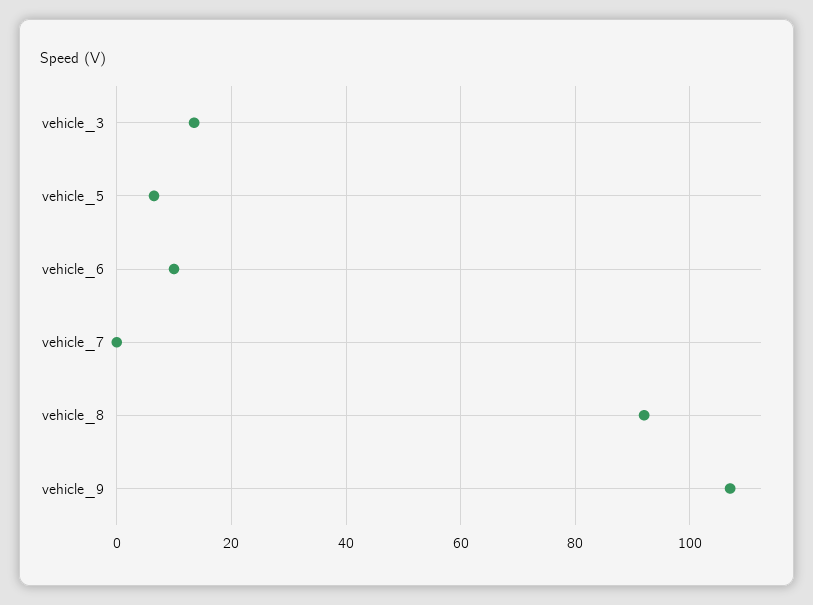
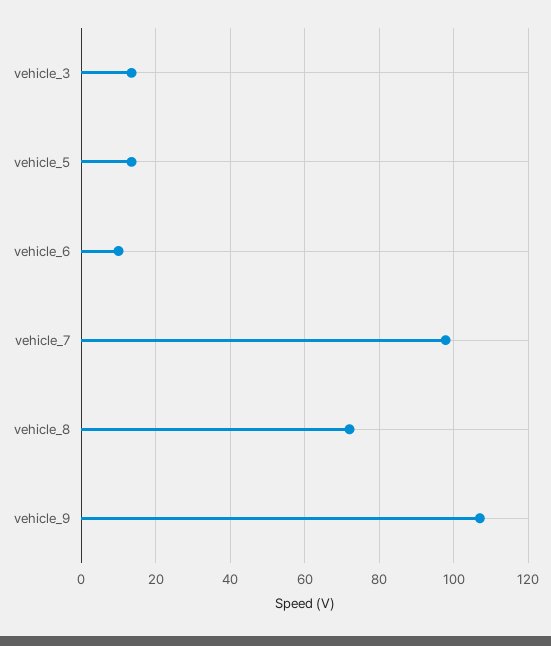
  {
    "vehicle_3": 14,
-   "vehicle_5": 6,
+   "vehicle_5": 14,
    "vehicle_6": 10,
-   "vehicle_7": 0,
+   "vehicle_7": 98,
-   "vehicle_8": 92,
+   "vehicle_8": 72,
    "vehicle_9": 108
  }

